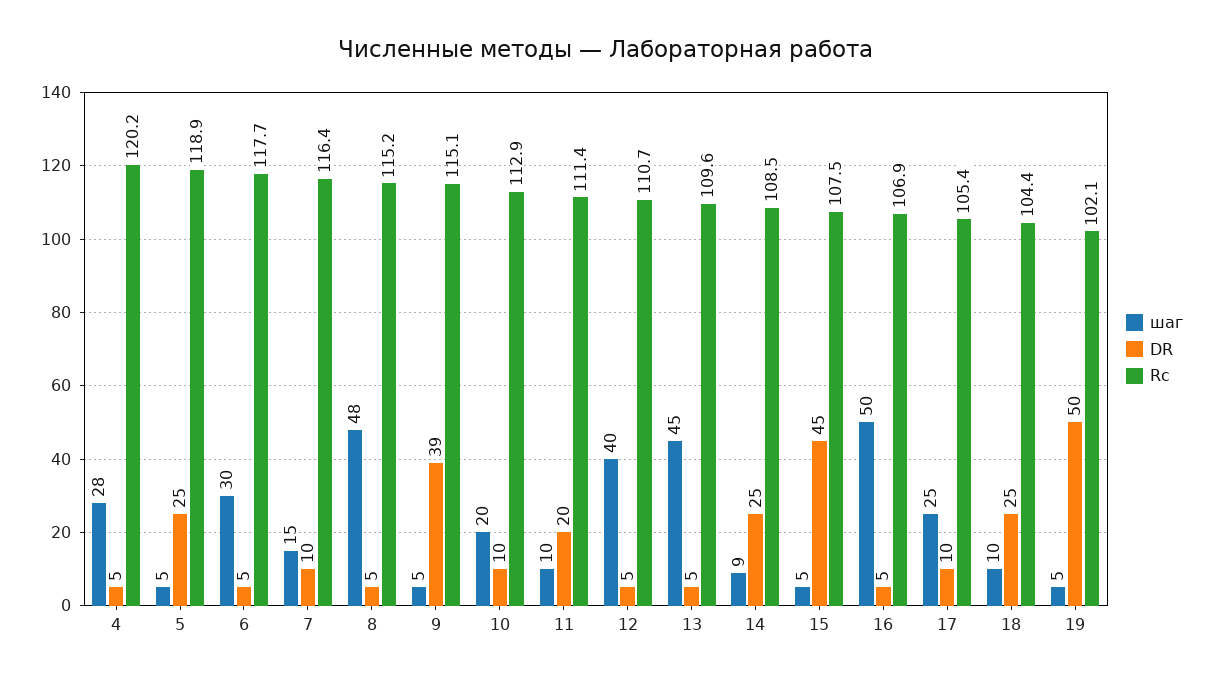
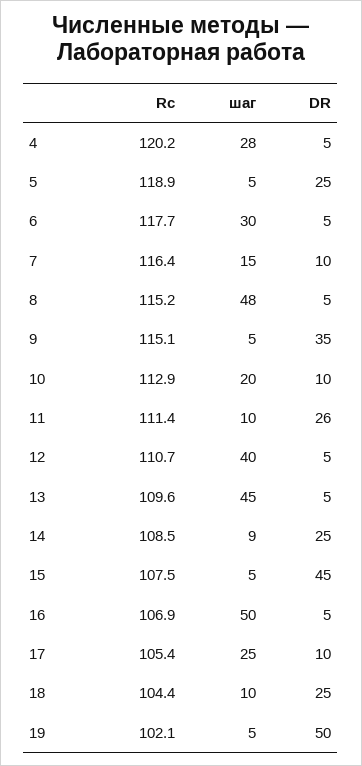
  {
    "шаг": {
      "4": 28,
      "5": 5,
      "6": 30,
      "7": 15,
      "8": 48,
      "9": 5,
      "10": 20,
      "11": 10,
      "12": 40,
      "13": 45,
      "14": 9,
      "15": 5,
      "16": 50,
      "17": 25,
      "18": 10,
      "19": 5
    },
    "DR": {
      "4": 5,
      "5": 25,
      "6": 5,
      "7": 10,
      "8": 5,
-     "9": 39,
+     "9": 35,
      "10": 10,
-     "11": 20,
+     "11": 26,
      "12": 5,
      "13": 5,
      "14": 25,
      "15": 45,
      "16": 5,
      "17": 10,
      "18": 25,
      "19": 50
    },
    "Rc": {
      "4": 120.2,
      "5": 118.9,
      "6": 117.7,
      "7": 116.4,
      "8": 115.2,
      "9": 115.1,
      "10": 112.9,
      "11": 111.4,
      "12": 110.7,
      "13": 109.6,
      "14": 108.5,
      "15": 107.5,
      "16": 106.9,
      "17": 105.4,
      "18": 104.4,
      "19": 102.1
    }
  }

